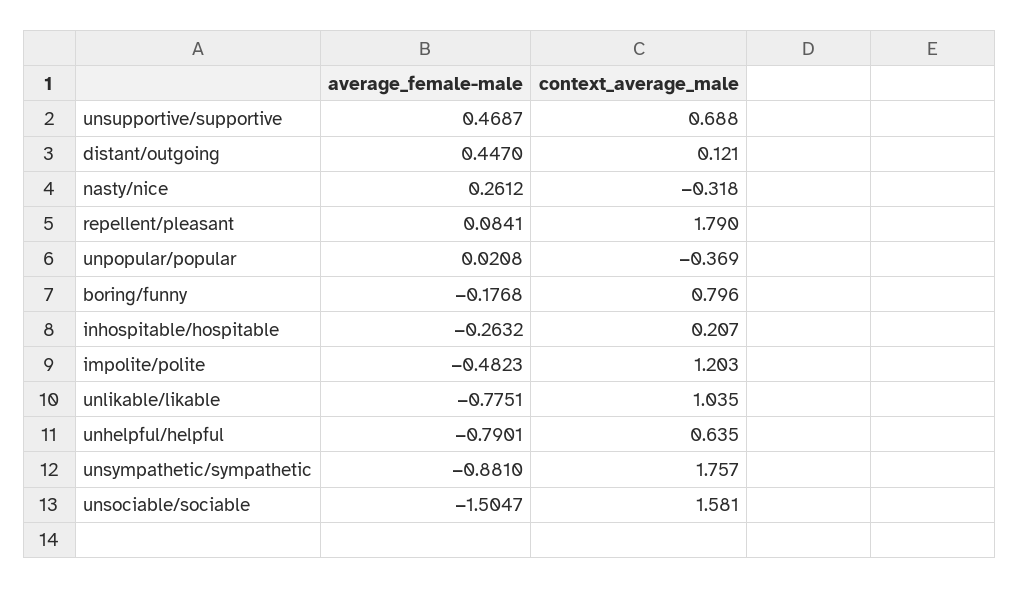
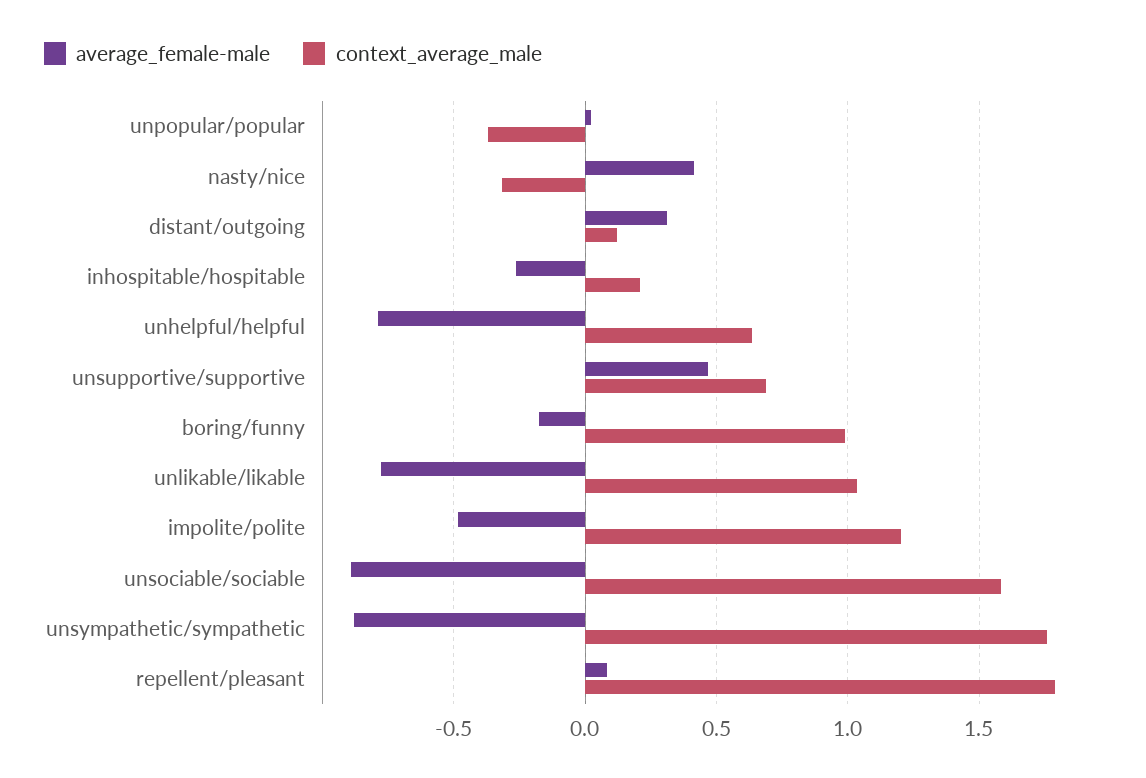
  {
    "average_female-male": {
      "unsupportive/supportive": 0.4687,
-     "distant/outgoing": 0.447,
+     "distant/outgoing": 0.3,
-     "nasty/nice": 0.2612,
+     "nasty/nice": 0.4,
      "repellent/pleasant": 0.0841,
      "unpopular/popular": 0.0208,
      "boring/funny": -0.1768,
      "inhospitable/hospitable": -0.2632,
      "impolite/polite": -0.4823,
      "unlikable/likable": -0.7751,
      "unhelpful/helpful": -0.7901,
      "unsympathetic/sympathetic": -0.881,
-     "unsociable/sociable": -1.5047
+     "unsociable/sociable": -0.9
    },
    "context_average_male": {
      "unsupportive/supportive": 0.688,
      "distant/outgoing": 0.121,
      "nasty/nice": -0.318,
      "repellent/pleasant": 1.79,
      "unpopular/popular": -0.369,
-     "boring/funny": 0.796,
+     "boring/funny": 1,
      "inhospitable/hospitable": 0.207,
      "impolite/polite": 1.203,
      "unlikable/likable": 1.035,
      "unhelpful/helpful": 0.635,
      "unsympathetic/sympathetic": 1.757,
      "unsociable/sociable": 1.581
    }
  }

